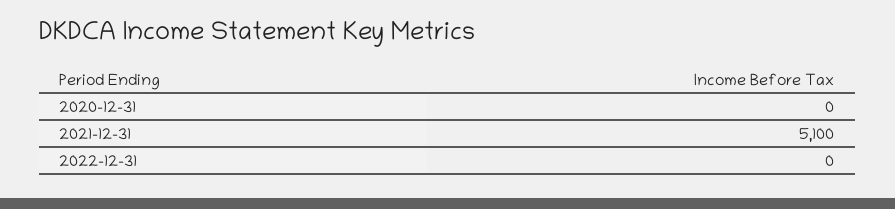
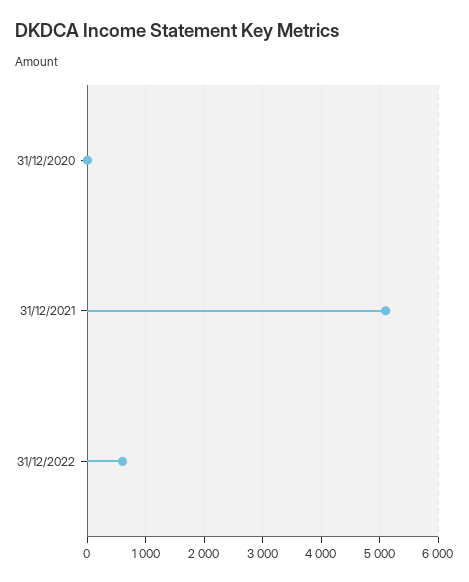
  {
    "2020-12-31": 0,
    "2021-12-31": 5100,
-   "2022-12-31": 0
+   "2022-12-31": 600
  }

